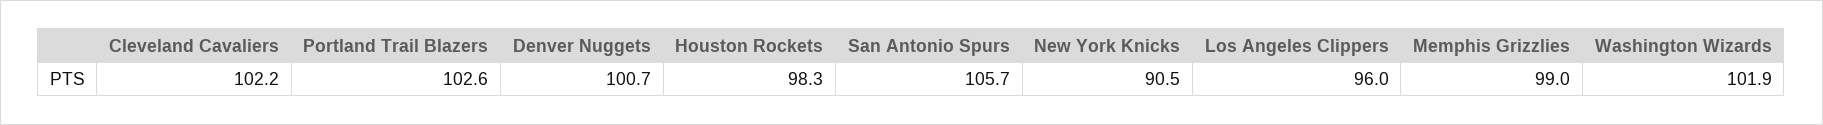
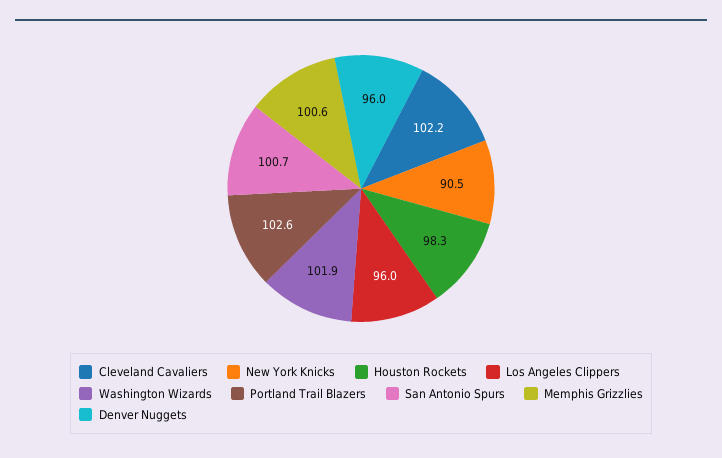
  {
    "Cleveland Cavaliers": 102.2,
    "Portland Trail Blazers": 102.6,
-   "Denver Nuggets": 100.7,
+   "Denver Nuggets": 96,
    "Houston Rockets": 98.3,
-   "San Antonio Spurs": 105.7,
+   "San Antonio Spurs": 100.7,
    "New York Knicks": 90.5,
    "Los Angeles Clippers": 96,
-   "Memphis Grizzlies": 99,
+   "Memphis Grizzlies": 100.6,
    "Washington Wizards": 101.9
  }

